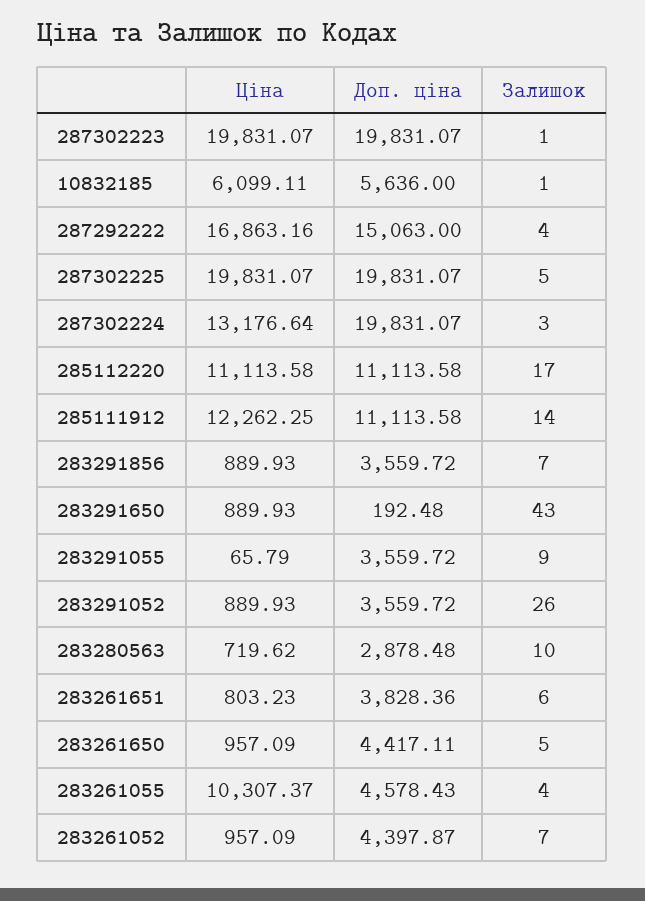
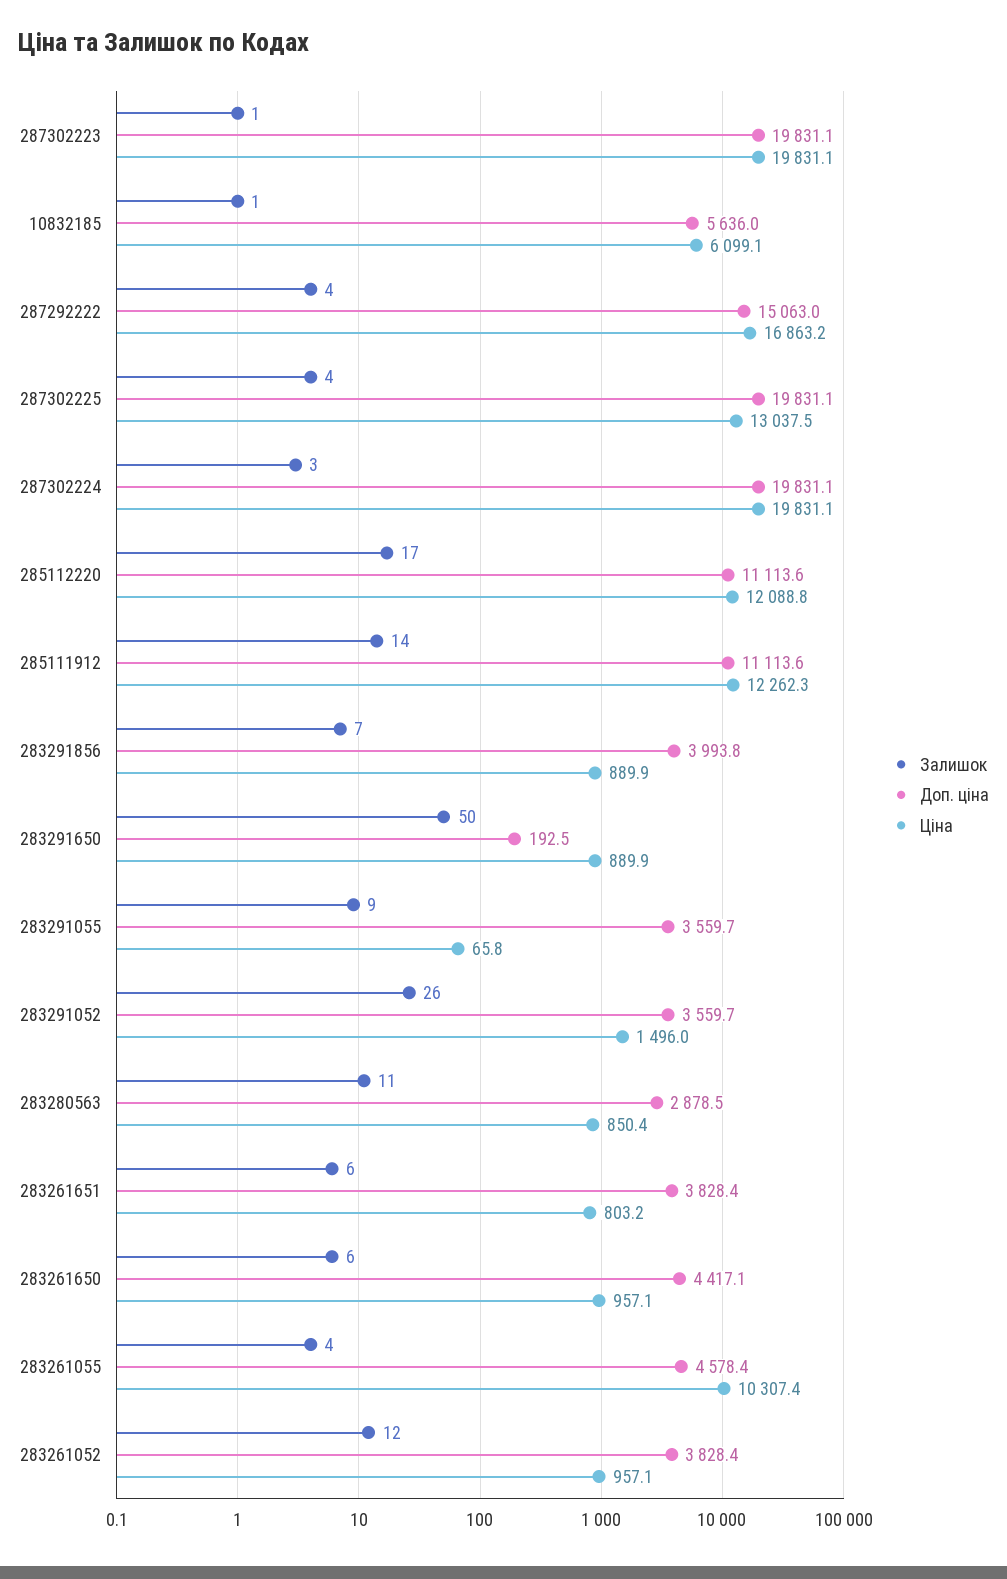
  {
    "Ціна": {
      "287302223": 19831.07,
      "10832185": 6099.11,
      "287292222": 16863.16,
-     "287302225": 19831.07,
+     "287302225": 13037.5,
-     "287302224": 13176.64,
+     "287302224": 19831.1,
-     "285112220": 11113.58,
+     "285112220": 12088.8,
      "285111912": 12262.25,
      "283291856": 889.93,
      "283291650": 889.93,
      "283291055": 65.79,
-     "283291052": 889.93,
+     "283291052": 1496,
-     "283280563": 719.62,
+     "283280563": 850.4,
      "283261651": 803.23,
      "283261650": 957.09,
      "283261055": 10307.37,
      "283261052": 957.09
    },
    "Доп. ціна": {
      "287302223": 19831.07,
      "10832185": 5636,
      "287292222": 15063,
      "287302225": 19831.07,
      "287302224": 19831.07,
      "285112220": 11113.58,
      "285111912": 11113.58,
-     "283291856": 3559.72,
+     "283291856": 3993.8,
      "283291650": 192.48,
      "283291055": 3559.72,
      "283291052": 3559.72,
      "283280563": 2878.48,
      "283261651": 3828.36,
      "283261650": 4417.11,
      "283261055": 4578.43,
-     "283261052": 4397.87
+     "283261052": 3828.4
    },
    "Залишок": {
      "287302223": 1,
      "10832185": 1,
      "287292222": 4,
-     "287302225": 5,
+     "287302225": 4,
      "287302224": 3,
      "285112220": 17,
      "285111912": 14,
      "283291856": 7,
-     "283291650": 43,
+     "283291650": 50,
      "283291055": 9,
      "283291052": 26,
-     "283280563": 10,
+     "283280563": 11,
      "283261651": 6,
-     "283261650": 5,
+     "283261650": 6,
      "283261055": 4,
-     "283261052": 7
+     "283261052": 12
    }
  }

